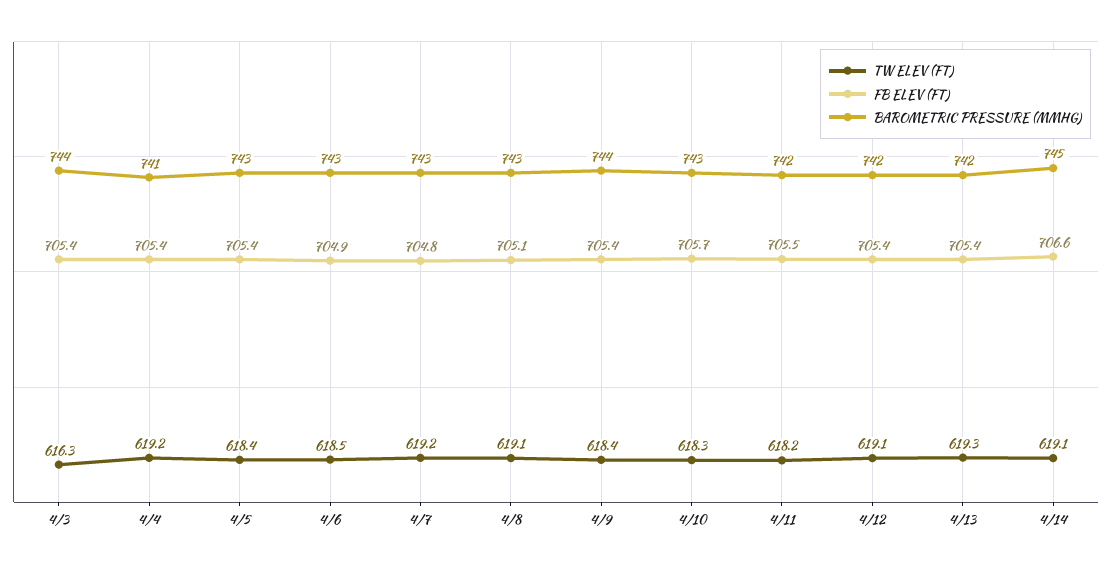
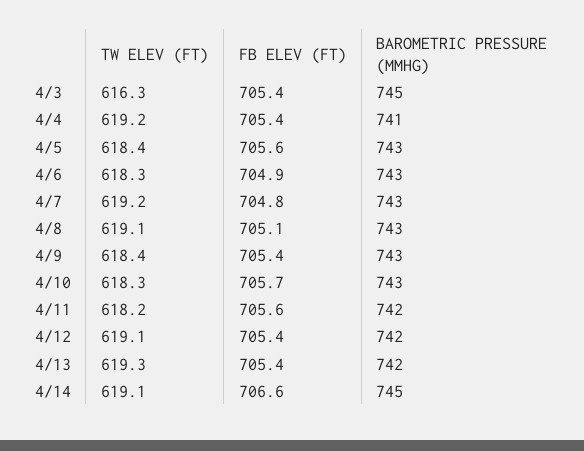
  {
    "TW ELEV (FT)": {
      "4/3": 616.3,
      "4/4": 619.2,
      "4/5": 618.4,
-     "4/6": 618.5,
+     "4/6": 618.3,
      "4/7": 619.2,
      "4/8": 619.1,
      "4/9": 618.4,
      "4/10": 618.3,
      "4/11": 618.2,
      "4/12": 619.1,
      "4/13": 619.3,
      "4/14": 619.1
    },
    "FB ELEV (FT)": {
      "4/3": 705.4,
      "4/4": 705.4,
-     "4/5": 705.4,
+     "4/5": 705.6,
      "4/6": 704.9,
      "4/7": 704.8,
      "4/8": 705.1,
      "4/9": 705.4,
      "4/10": 705.7,
-     "4/11": 705.5,
+     "4/11": 705.6,
      "4/12": 705.4,
      "4/13": 705.4,
      "4/14": 706.6
    },
    "BAROMETRIC PRESSURE (MMHG)": {
-     "4/3": 744,
+     "4/3": 745,
      "4/4": 741,
      "4/5": 743,
      "4/6": 743,
      "4/7": 743,
      "4/8": 743,
-     "4/9": 744,
+     "4/9": 743,
      "4/10": 743,
      "4/11": 742,
      "4/12": 742,
      "4/13": 742,
      "4/14": 745
    }
  }

